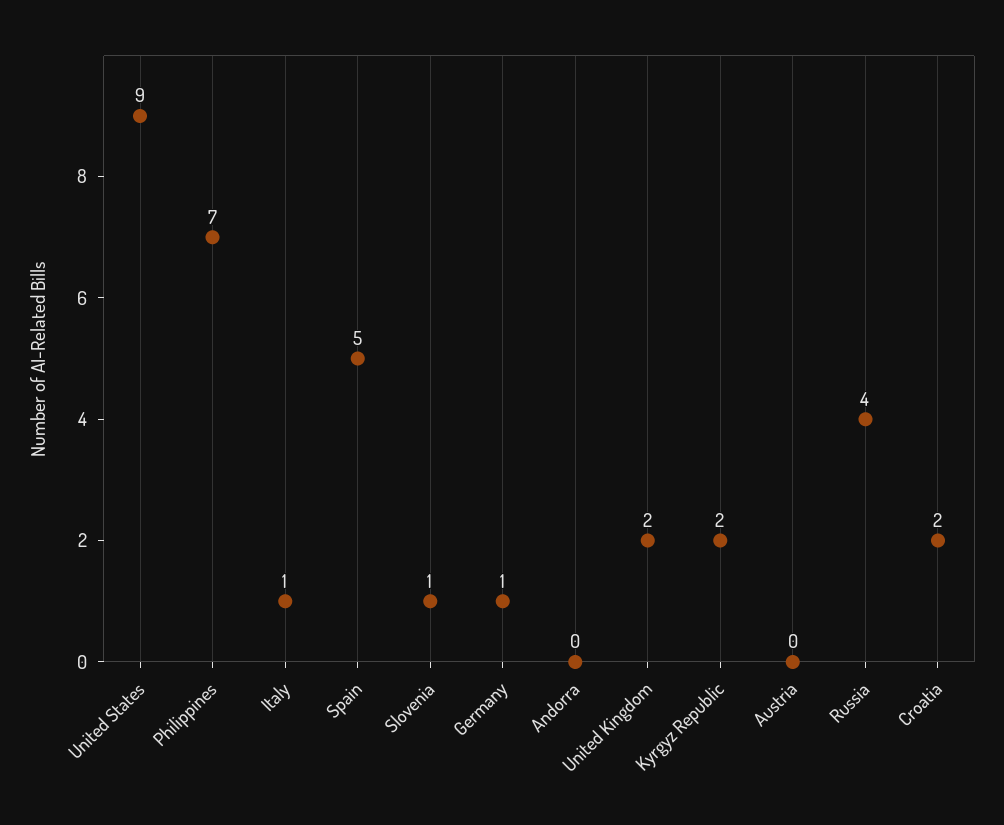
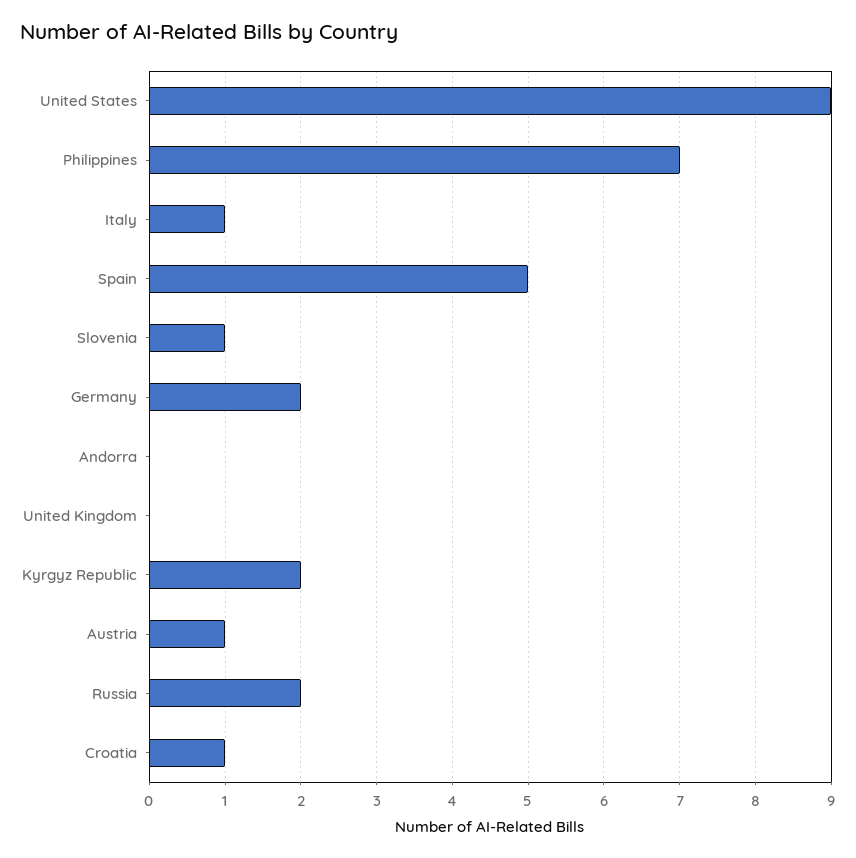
  {
    "United States": 9,
    "Philippines": 7,
    "Italy": 1,
    "Spain": 5,
    "Slovenia": 1,
-   "Germany": 1,
+   "Germany": 2,
    "Andorra": 0,
-   "United Kingdom": 2,
+   "United Kingdom": 0,
    "Kyrgyz Republic": 2,
-   "Austria": 0,
+   "Austria": 1,
-   "Russia": 4,
+   "Russia": 2,
-   "Croatia": 2
+   "Croatia": 1
  }

